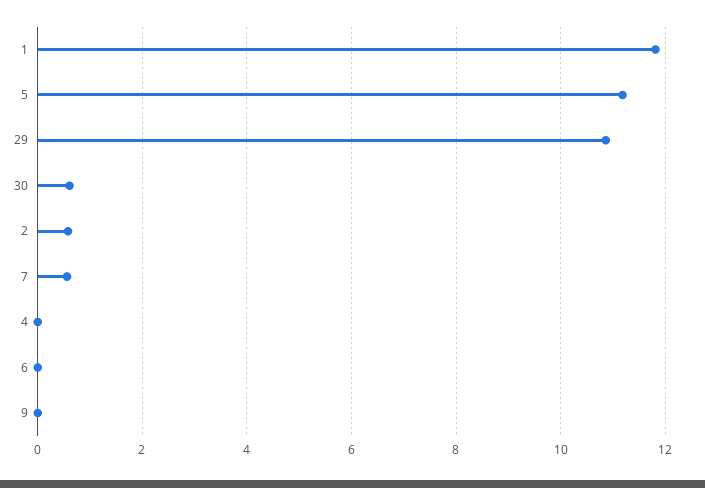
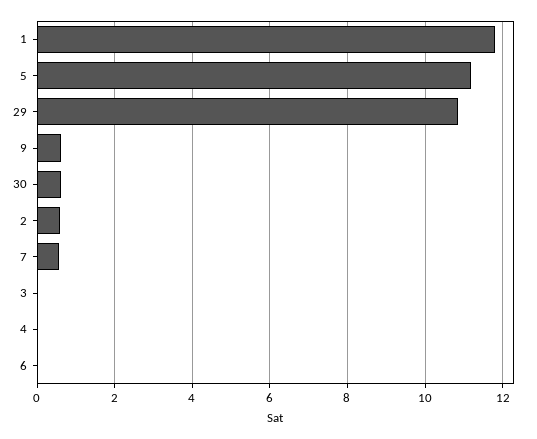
  {
    "1": 11.8,
    "5": 11.2,
    "29": 10.8,
    "30": 0.6,
    "2": 0.6,
    "7": 0.6,
    "4": 0,
    "6": 0,
-   "9": 0
+   "9": 0.6,
+   "3": 0
  }

